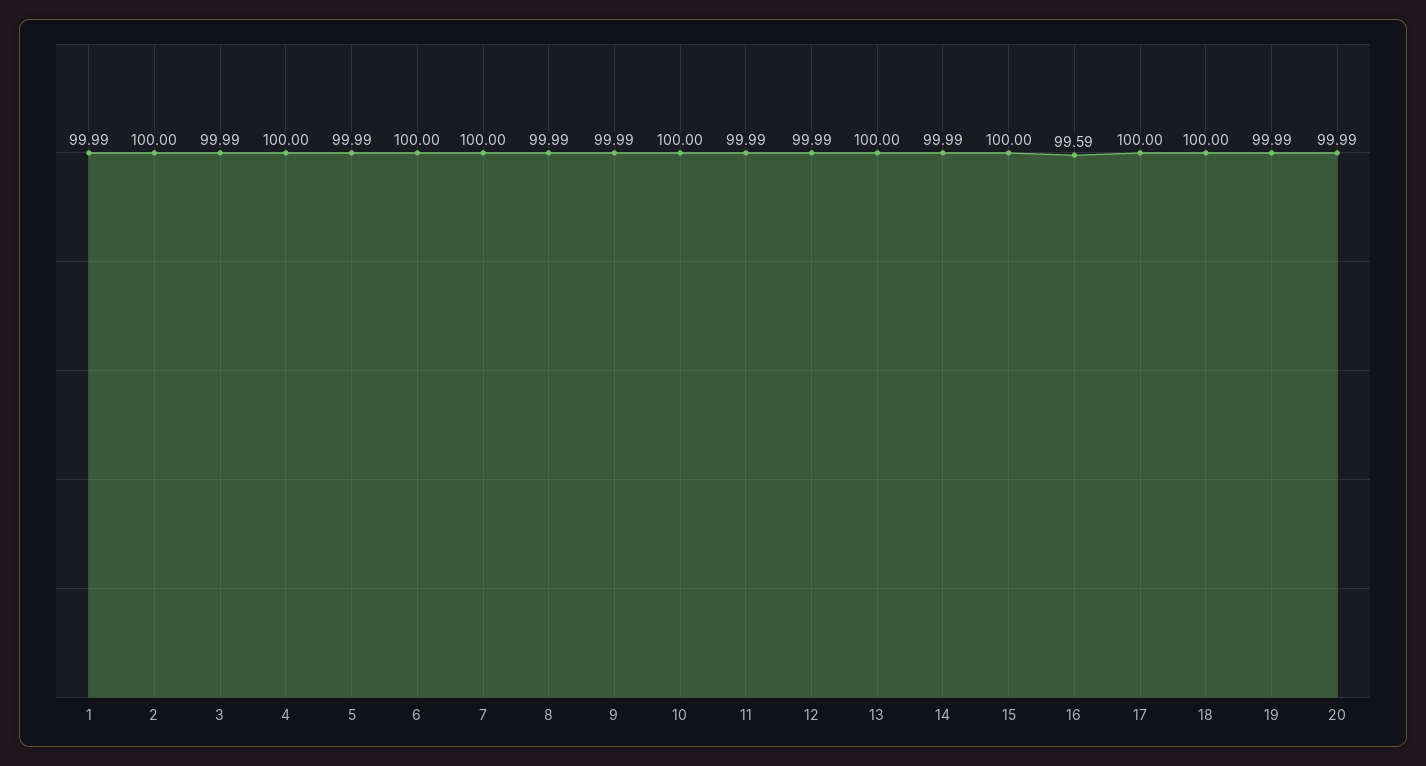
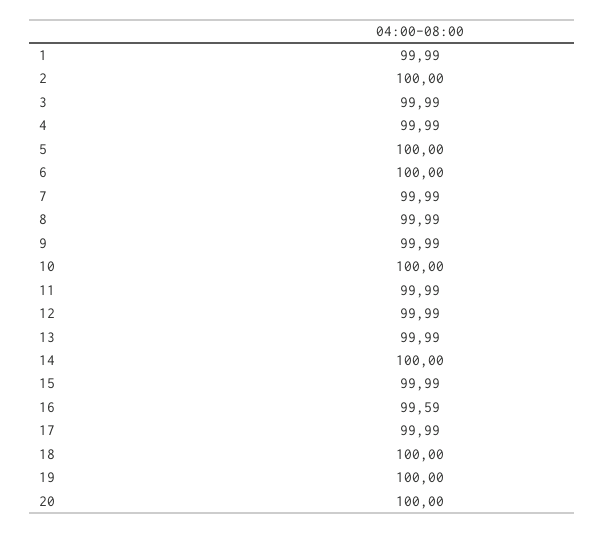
  {
    "1": 99.99,
    "2": 100,
    "3": 99.99,
-   "4": 100,
+   "4": 99.99,
-   "5": 99.99,
+   "5": 100,
    "6": 100,
-   "7": 100,
+   "7": 99.99,
    "8": 99.99,
    "9": 99.99,
    "10": 100,
    "11": 99.99,
    "12": 99.99,
-   "13": 100,
+   "13": 99.99,
-   "14": 99.99,
+   "14": 100,
-   "15": 100,
+   "15": 99.99,
    "16": 99.59,
-   "17": 100,
+   "17": 99.99,
    "18": 100,
-   "19": 99.99,
+   "19": 100,
-   "20": 99.99
+   "20": 100
  }

